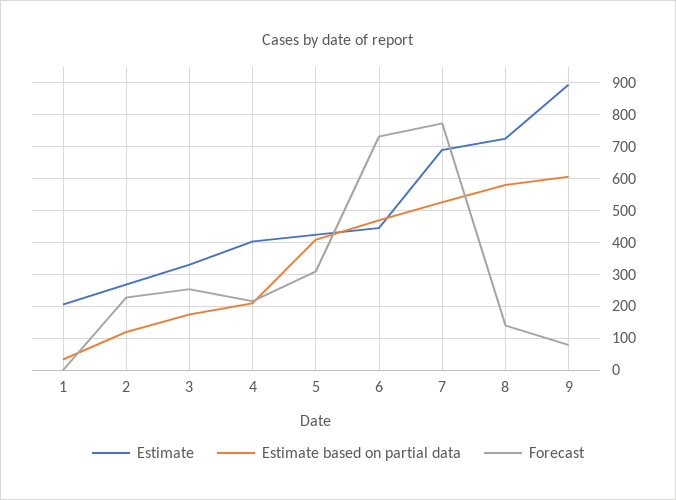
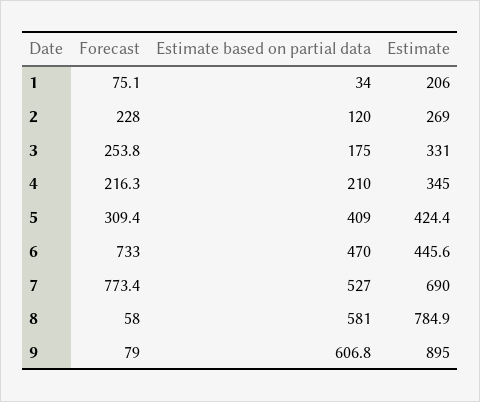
  {
    "Estimate": {
      "1": 206,
      "2": 269,
      "3": 331,
-     "4": 400,
+     "4": 345,
      "5": 424.4,
      "6": 445.6,
      "7": 690,
-     "8": 720,
+     "8": 784.9,
      "9": 895
    },
    "Estimate based on partial data": {
      "1": 34,
      "2": 120,
      "3": 175,
      "4": 210,
      "5": 409,
      "6": 470,
      "7": 527,
      "8": 581,
      "9": 606.8
    },
    "Forecast": {
-     "1": 0,
+     "1": 75.1,
      "2": 228,
      "3": 253.8,
      "4": 216.3,
      "5": 309.4,
      "6": 733,
      "7": 773.4,
-     "8": 140,
+     "8": 58,
      "9": 79
    }
  }

